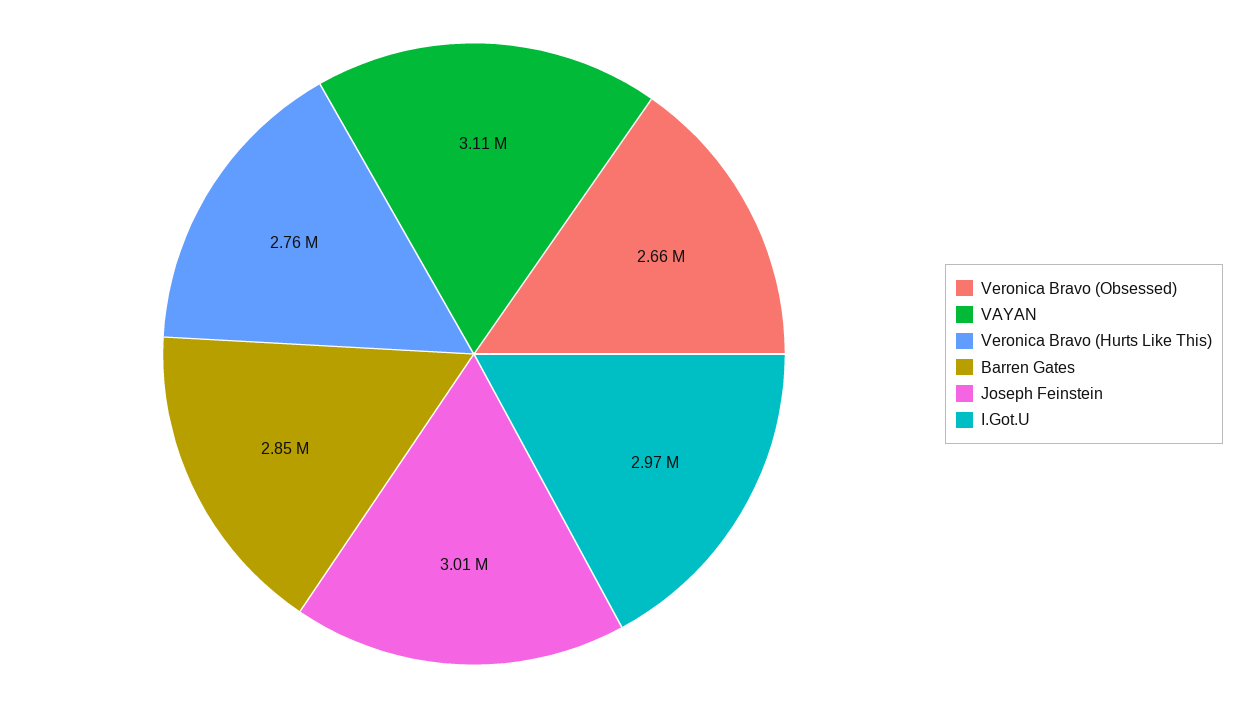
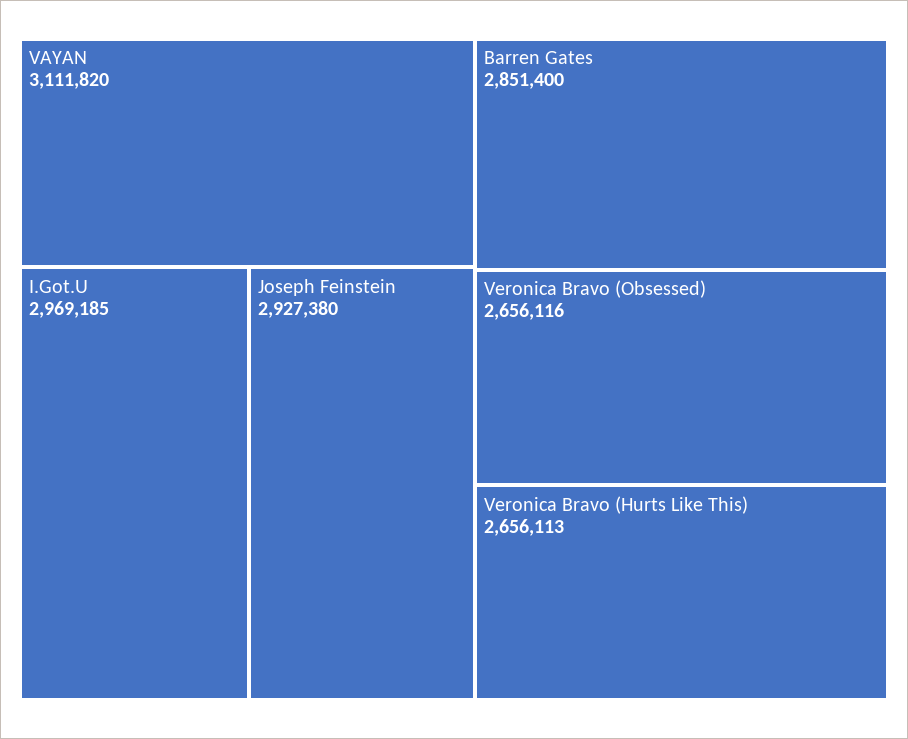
  {
    "Veronica Bravo (Obsessed)": 2656116,
    "VAYAN": 3111820,
-   "Veronica Bravo (Hurts Like This)": 2760000,
+   "Veronica Bravo (Hurts Like This)": 2656113,
    "Barren Gates": 2851400,
-   "Joseph Feinstein": 3010000,
+   "Joseph Feinstein": 2927380,
    "I.Got.U": 2969185
  }

